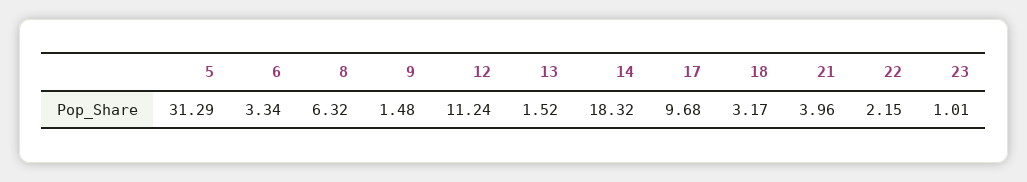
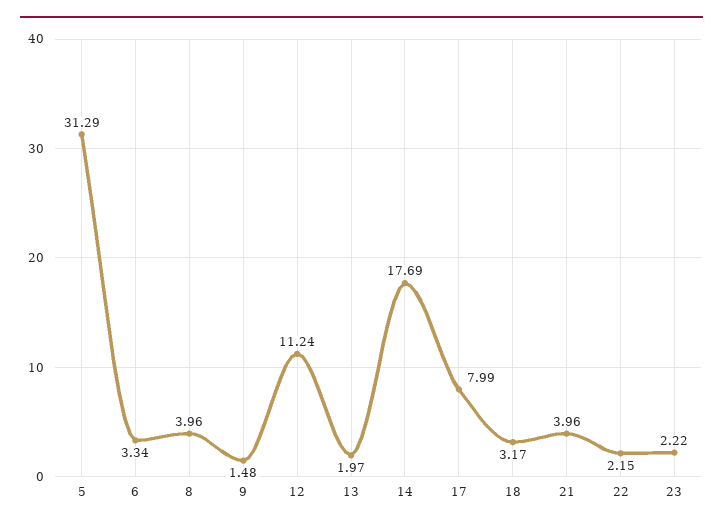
  {
    "5": 31.29,
    "6": 3.34,
-   "8": 6.32,
+   "8": 3.96,
    "9": 1.48,
    "12": 11.24,
-   "13": 1.52,
+   "13": 1.97,
-   "14": 18.32,
+   "14": 17.69,
-   "17": 9.68,
+   "17": 7.99,
    "18": 3.17,
    "21": 3.96,
    "22": 2.15,
-   "23": 1.01
+   "23": 2.22
  }

